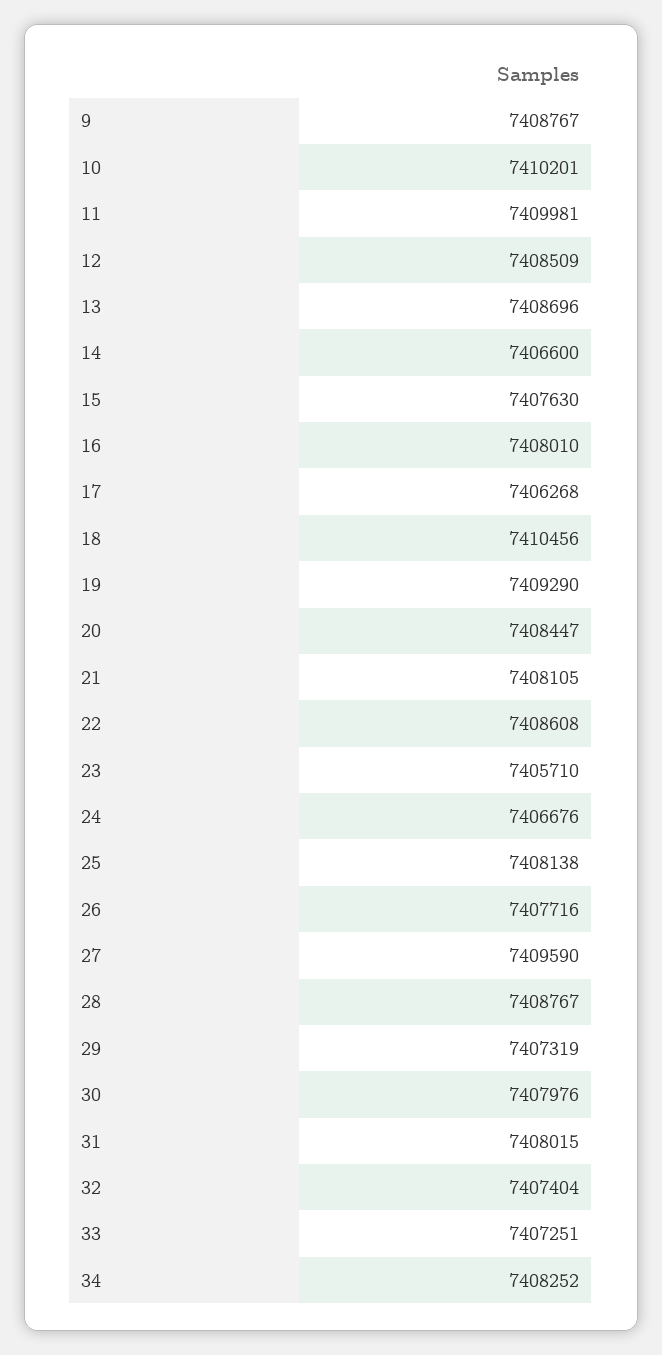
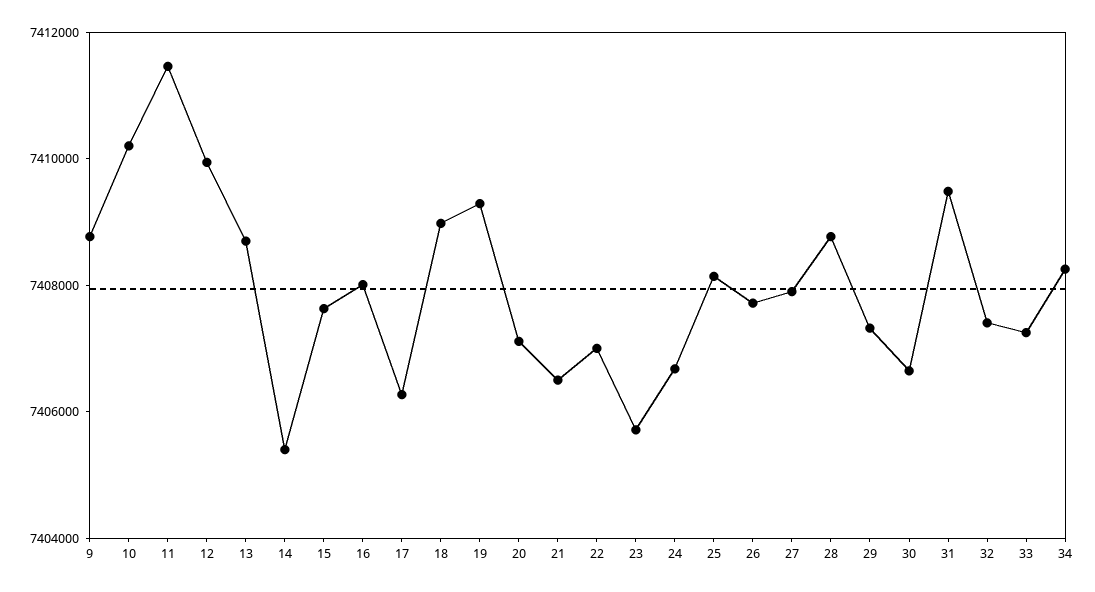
  {
    "9": 7408767,
    "10": 7410201,
-   "11": 7409981,
+   "11": 7411500,
-   "12": 7408509,
+   "12": 7410000,
    "13": 7408696,
-   "14": 7406600,
+   "14": 7405500,
    "15": 7407630,
    "16": 7408010,
    "17": 7406268,
-   "18": 7410456,
+   "18": 7409000,
    "19": 7409290,
-   "20": 7408447,
+   "20": 7407000,
-   "21": 7408105,
+   "21": 7406500,
-   "22": 7408608,
+   "22": 7407000,
    "23": 7405710,
    "24": 7406676,
    "25": 7408138,
    "26": 7407716,
-   "27": 7409590,
+   "27": 7408000,
    "28": 7408767,
    "29": 7407319,
-   "30": 7407976,
+   "30": 7406500,
-   "31": 7408015,
+   "31": 7409500,
    "32": 7407404,
    "33": 7407251,
    "34": 7408252
  }

